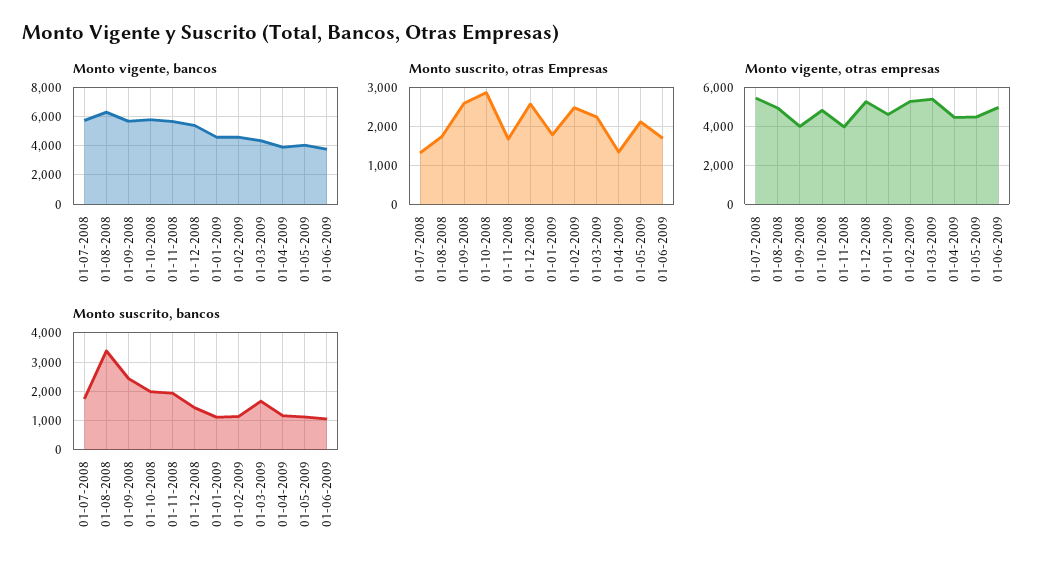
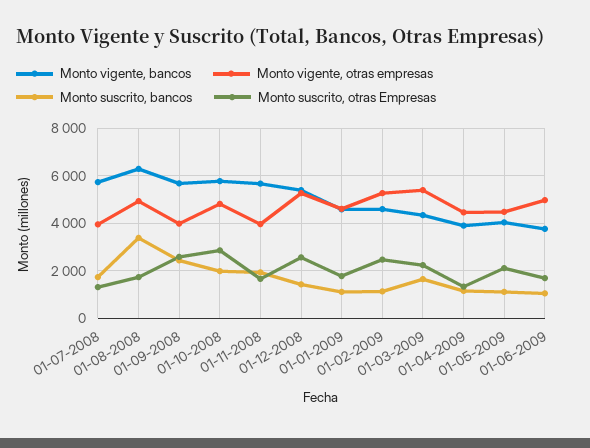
  {
    "Monto vigente, bancos": {
      "01-07-2008": 5500,
      "01-08-2008": 6500,
      "01-09-2008": 5500,
      "01-10-2008": 6000,
      "01-11-2008": 5500,
      "01-12-2008": 5500,
      "01-01-2009": 4500,
      "01-02-2009": 4500,
      "01-03-2009": 4500,
      "01-04-2009": 4000,
      "01-05-2009": 4000,
      "01-06-2009": 4000
    },
    "Monto suscrito, otras Empresas": {
      "01-07-2008": 1400,
      "01-08-2008": 1800,
      "01-09-2008": 2600,
      "01-10-2008": 2800,
      "01-11-2008": 1600,
      "01-12-2008": 2600,
      "01-01-2009": 1800,
      "01-02-2009": 2400,
      "01-03-2009": 2200,
      "01-04-2009": 1400,
      "01-05-2009": 2200,
      "01-06-2009": 1600
    },
    "Monto vigente, otras empresas": {
-     "01-07-2008": 5500,
+     "01-07-2008": 4000,
      "01-08-2008": 5000,
      "01-09-2008": 4000,
      "01-10-2008": 5000,
      "01-11-2008": 4000,
      "01-12-2008": 5500,
      "01-01-2009": 4500,
      "01-02-2009": 5500,
      "01-03-2009": 5500,
      "01-04-2009": 4500,
      "01-05-2009": 4500,
      "01-06-2009": 5000
    },
    "Monto suscrito, bancos": {
      "01-07-2008": 1750,
      "01-08-2008": 3500,
      "01-09-2008": 2500,
      "01-10-2008": 2000,
      "01-11-2008": 2000,
      "01-12-2008": 1500,
      "01-01-2009": 1000,
      "01-02-2009": 1250,
      "01-03-2009": 1750,
      "01-04-2009": 1250,
      "01-05-2009": 1000,
      "01-06-2009": 1000
    }
  }

